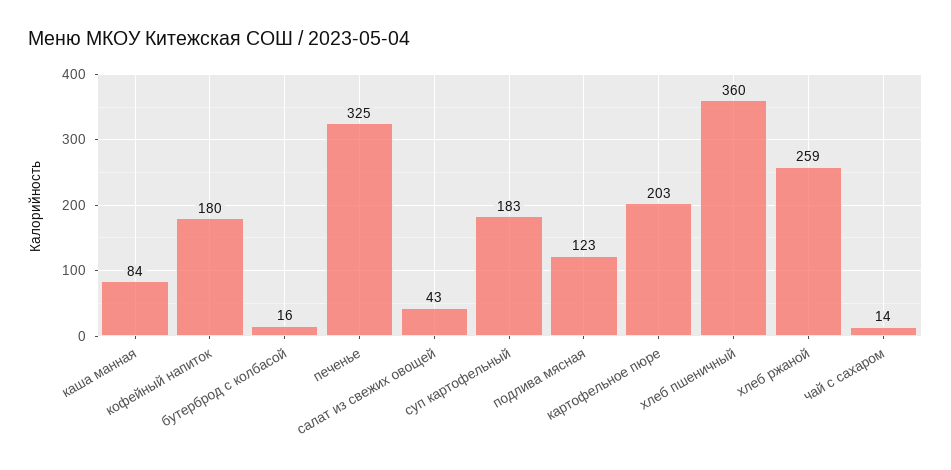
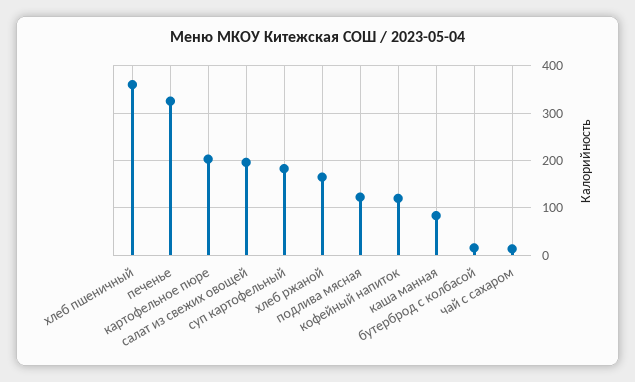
  {
    "каша манная": 84,
-   "кофейный напиток": 180,
+   "кофейный напиток": 120,
    "бутерброд с колбасой": 16,
    "печенье": 325,
-   "салат из свежих овощей": 43,
+   "салат из свежих овощей": 200,
    "суп картофельный": 183,
    "подлива мясная": 123,
    "картофельное пюре": 203,
    "хлеб пшеничный": 360,
-   "хлеб ржаной": 259,
+   "хлеб ржаной": 160,
    "чай с сахаром": 14
  }

